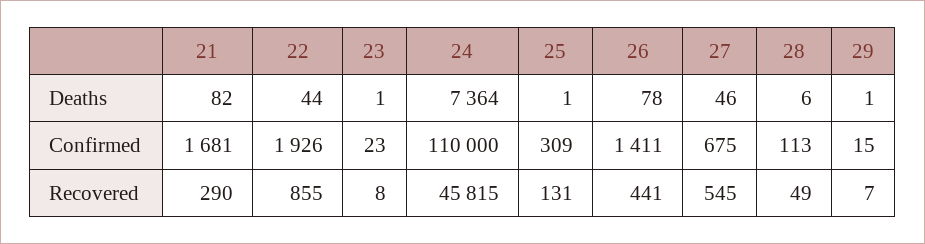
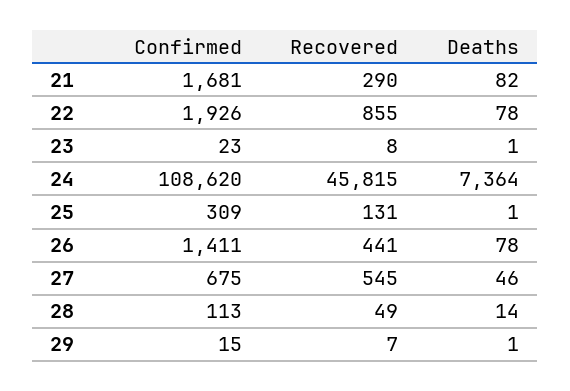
  {
    "21": {
      "Deaths": 82,
      "Confirmed": 1681,
      "Recovered": 290
    },
    "22": {
-     "Deaths": 44,
+     "Deaths": 78,
      "Confirmed": 1926,
      "Recovered": 855
    },
    "23": {
      "Deaths": 1,
      "Confirmed": 23,
      "Recovered": 8
    },
    "24": {
      "Deaths": 7364,
-     "Confirmed": 110000,
+     "Confirmed": 108620,
      "Recovered": 45815
    },
    "25": {
      "Deaths": 1,
      "Confirmed": 309,
      "Recovered": 131
    },
    "26": {
      "Deaths": 78,
      "Confirmed": 1411,
      "Recovered": 441
    },
    "27": {
      "Deaths": 46,
      "Confirmed": 675,
      "Recovered": 545
    },
    "28": {
-     "Deaths": 6,
+     "Deaths": 14,
      "Confirmed": 113,
      "Recovered": 49
    },
    "29": {
      "Deaths": 1,
      "Confirmed": 15,
      "Recovered": 7
    }
  }

